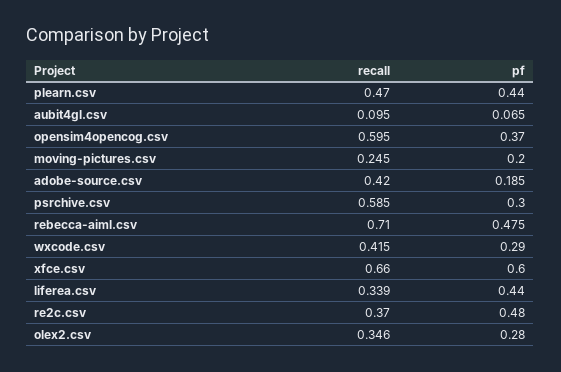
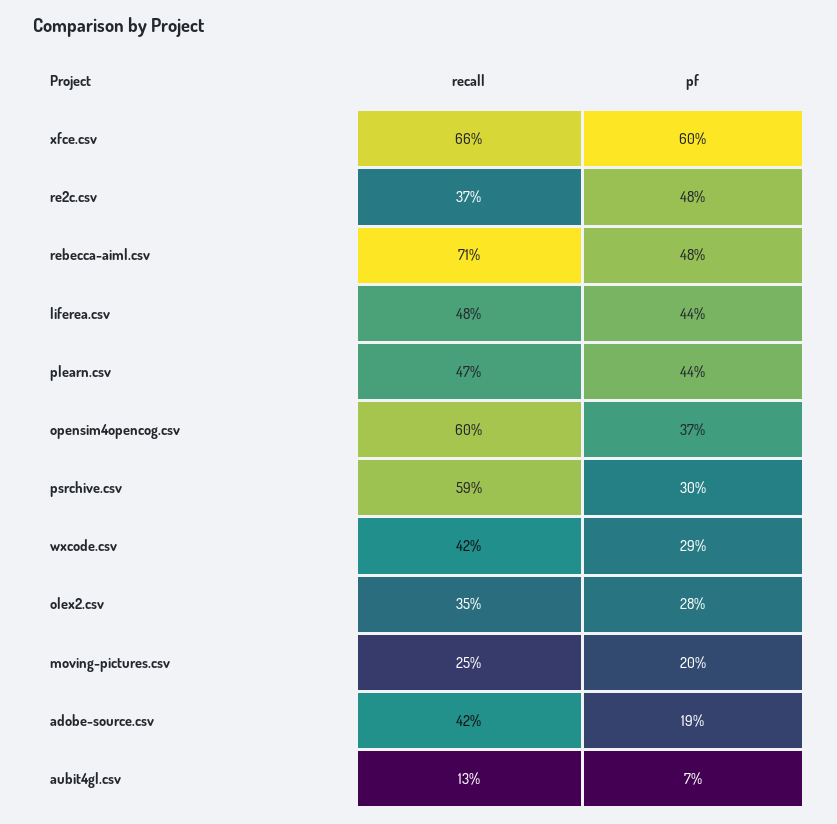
  {
    "recall": {
      "plearn.csv": 0.47,
-     "aubit4gl.csv": 0.095,
+     "aubit4gl.csv": 0.13,
      "opensim4opencog.csv": 0.595,
      "moving-pictures.csv": 0.245,
      "adobe-source.csv": 0.42,
      "psrchive.csv": 0.585,
      "rebecca-aiml.csv": 0.71,
      "wxcode.csv": 0.415,
      "xfce.csv": 0.66,
-     "liferea.csv": 0.339,
+     "liferea.csv": 0.48,
      "re2c.csv": 0.37,
      "olex2.csv": 0.346
    },
    "pf": {
      "plearn.csv": 0.44,
      "aubit4gl.csv": 0.065,
      "opensim4opencog.csv": 0.37,
      "moving-pictures.csv": 0.2,
      "adobe-source.csv": 0.185,
      "psrchive.csv": 0.3,
      "rebecca-aiml.csv": 0.475,
      "wxcode.csv": 0.29,
      "xfce.csv": 0.6,
      "liferea.csv": 0.44,
      "re2c.csv": 0.48,
      "olex2.csv": 0.28
    }
  }

